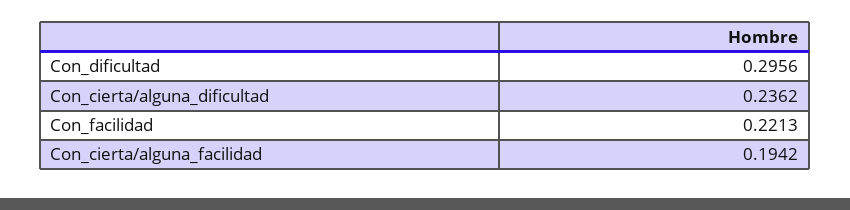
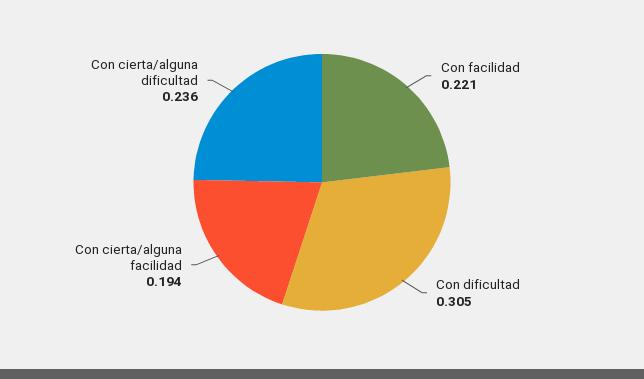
  {
-   "Con_dificultad": 0.2956,
+   "Con_dificultad": 0.305,
    "Con_cierta/alguna_dificultad": 0.2362,
    "Con_facilidad": 0.2213,
    "Con_cierta/alguna_facilidad": 0.1942
  }

